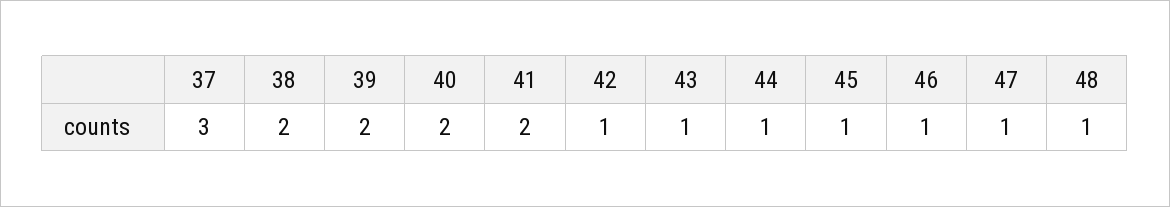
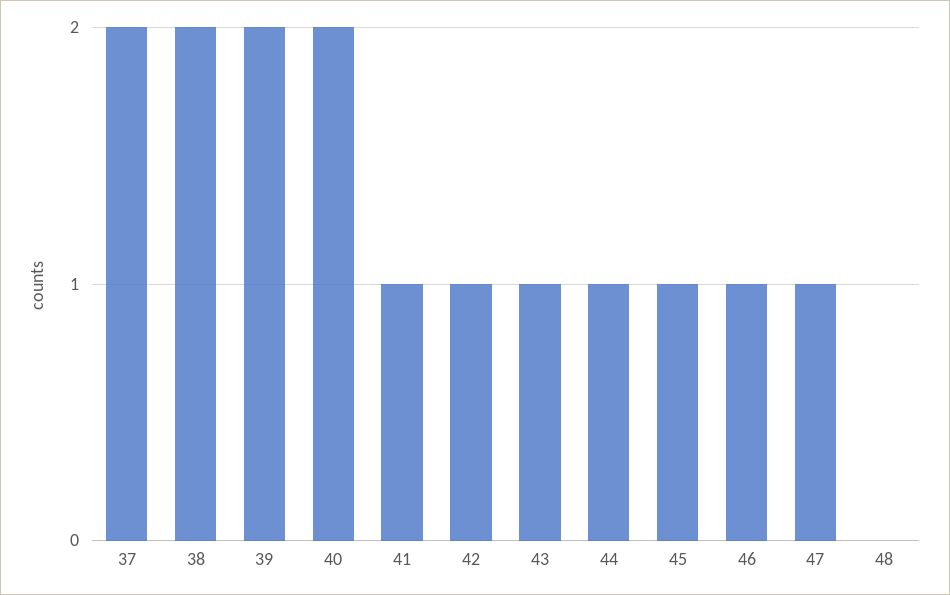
  {
-   "37": 3,
+   "37": 2,
    "38": 2,
    "39": 2,
    "40": 2,
-   "41": 2,
+   "41": 1,
    "42": 1,
    "43": 1,
    "44": 1,
    "45": 1,
    "46": 1,
    "47": 1,
-   "48": 1
+   "48": 0
  }

